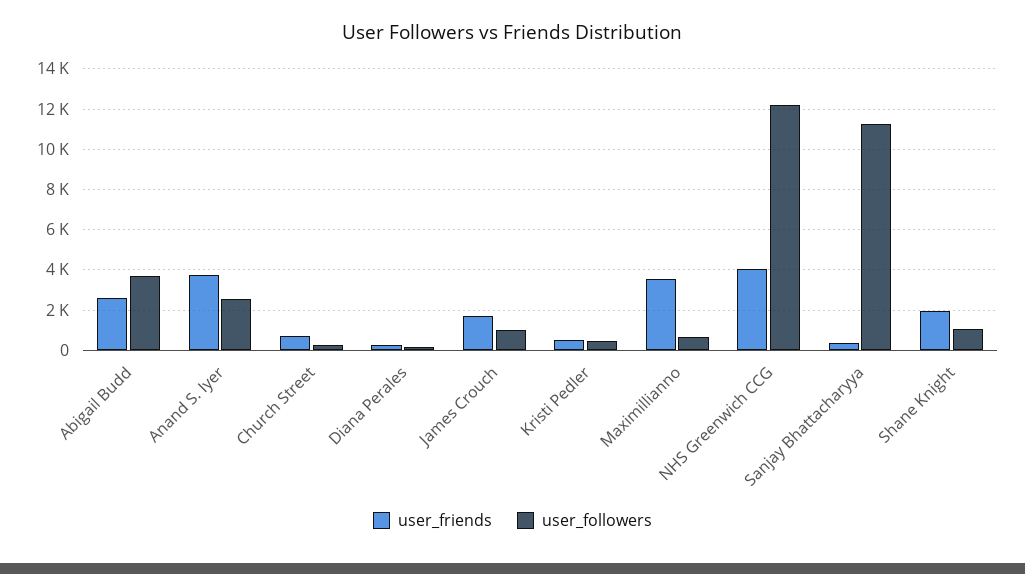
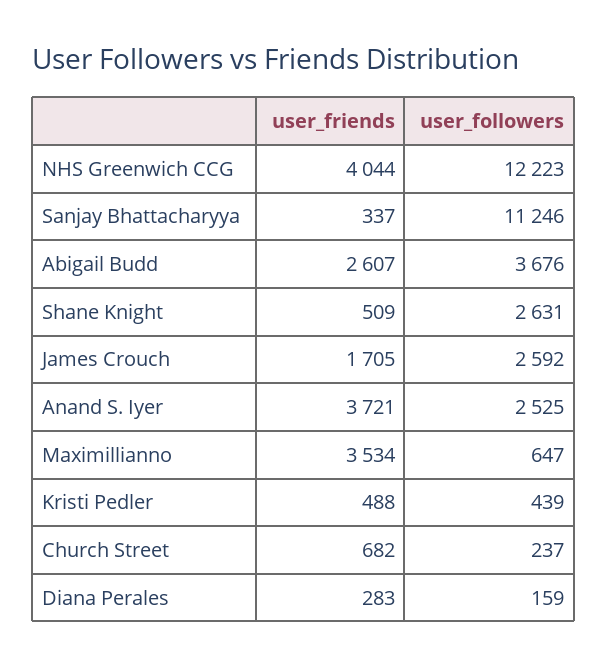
  {
    "user_friends": {
      "Abigail Budd": 2607,
      "Anand S. Iyer": 3721,
      "Church Street": 682,
      "Diana Perales": 283,
      "James Crouch": 1705,
      "Kristi Pedler": 488,
      "Maximillianno": 3534,
      "NHS Greenwich CCG": 4044,
      "Sanjay Bhattacharyya": 337,
-     "Shane Knight": 2000
+     "Shane Knight": 509
    },
    "user_followers": {
      "Abigail Budd": 3676,
      "Anand S. Iyer": 2525,
      "Church Street": 237,
      "Diana Perales": 159,
-     "James Crouch": 1000,
+     "James Crouch": 2592,
      "Kristi Pedler": 439,
      "Maximillianno": 647,
      "NHS Greenwich CCG": 12223,
      "Sanjay Bhattacharyya": 11246,
-     "Shane Knight": 1000
+     "Shane Knight": 2631
    }
  }

